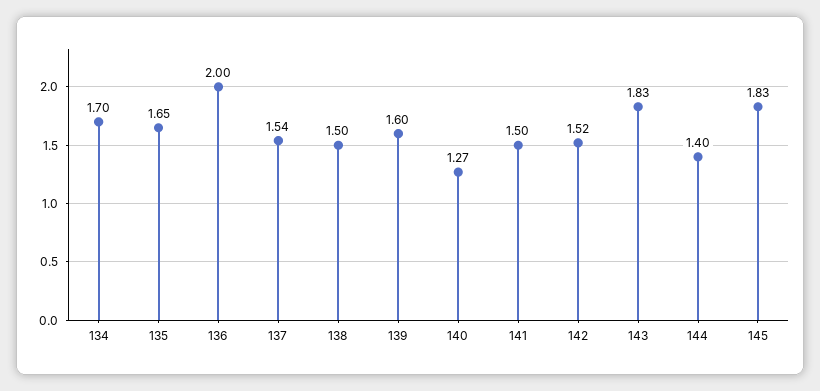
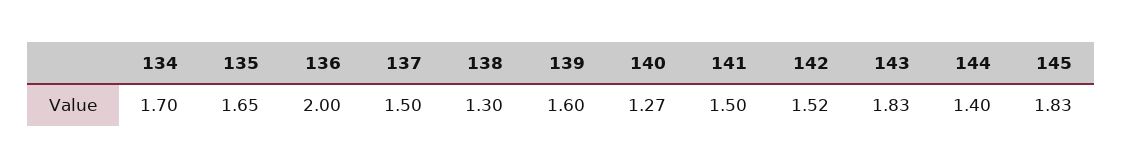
  {
    "134": 1.7,
    "135": 1.65,
    "136": 2,
-   "137": 1.54,
+   "137": 1.5,
-   "138": 1.5,
+   "138": 1.3,
    "139": 1.6,
    "140": 1.27,
    "141": 1.5,
    "142": 1.52,
    "143": 1.83,
    "144": 1.4,
    "145": 1.83
  }

